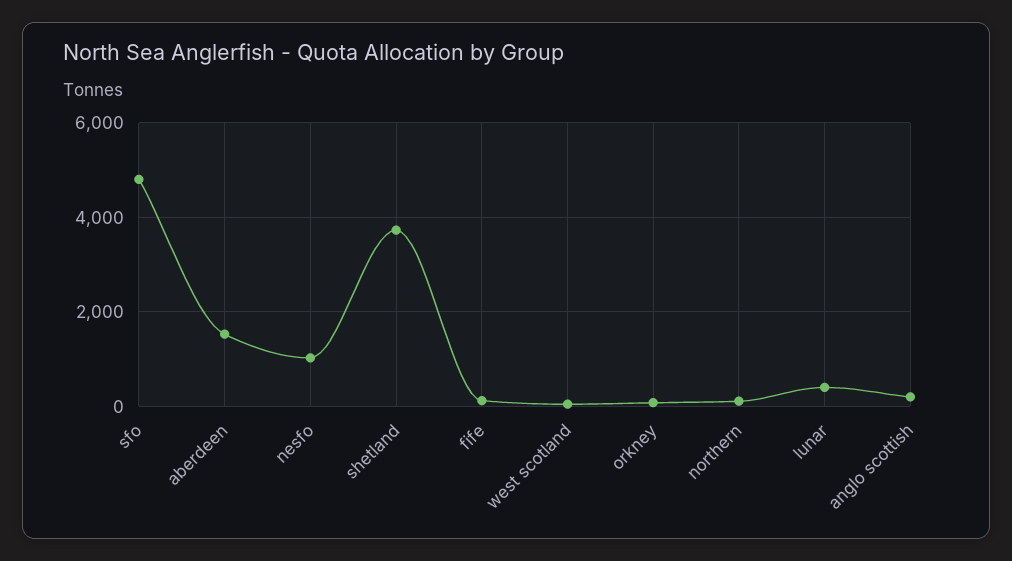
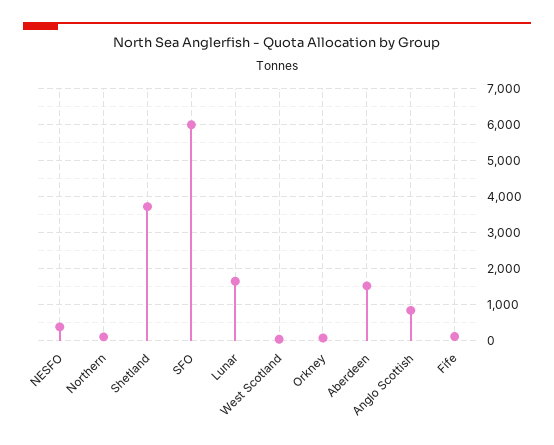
  {
-   "sfo": 4800,
+   "sfo": 6000,
    "aberdeen": 1600,
-   "nesfo": 1000,
+   "nesfo": 400,
    "shetland": 3800,
    "fife": 200,
    "west scotland": 0,
    "orkney": 0,
    "northern": 200,
-   "lunar": 400,
+   "lunar": 1600,
-   "anglo scottish": 200
+   "anglo scottish": 800
  }

